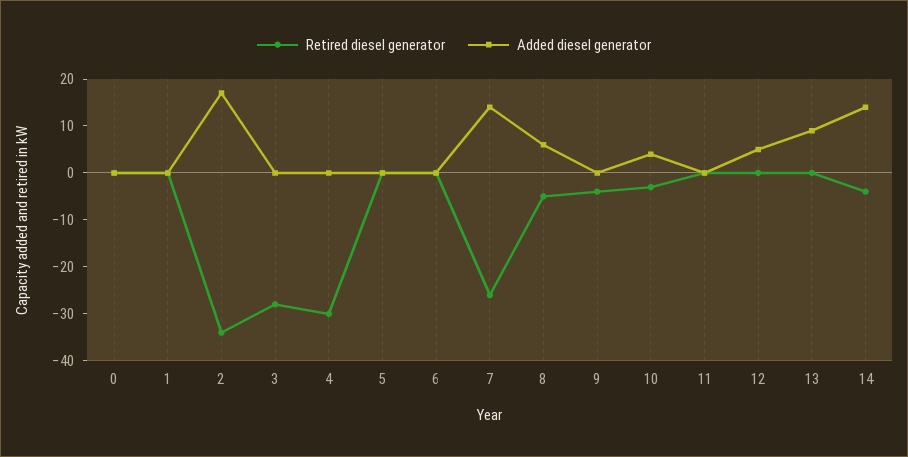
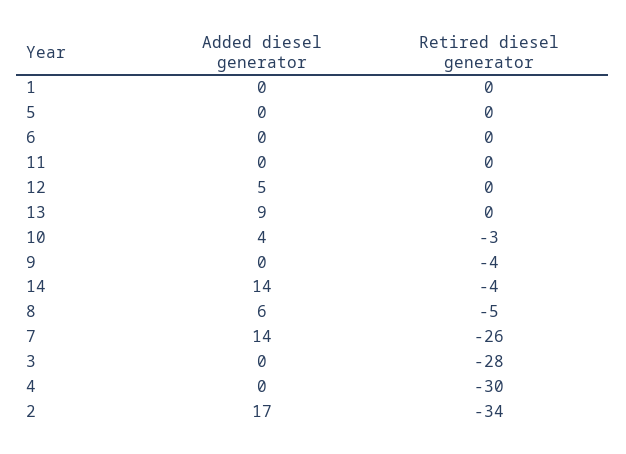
  {
    "Retired diesel generator": {
-     "0": 0,
      "1": 0,
      "2": -34,
      "3": -28,
      "4": -30,
      "5": 0,
      "6": 0,
      "7": -26,
      "8": -5,
      "9": -4,
      "10": -3,
      "11": 0,
      "12": 0,
      "13": 0,
      "14": -4
    },
    "Added diesel generator": {
-     "0": 0,
      "1": 0,
      "2": 17,
      "3": 0,
      "4": 0,
      "5": 0,
      "6": 0,
      "7": 14,
      "8": 6,
      "9": 0,
      "10": 4,
      "11": 0,
      "12": 5,
      "13": 9,
      "14": 14
    }
  }

